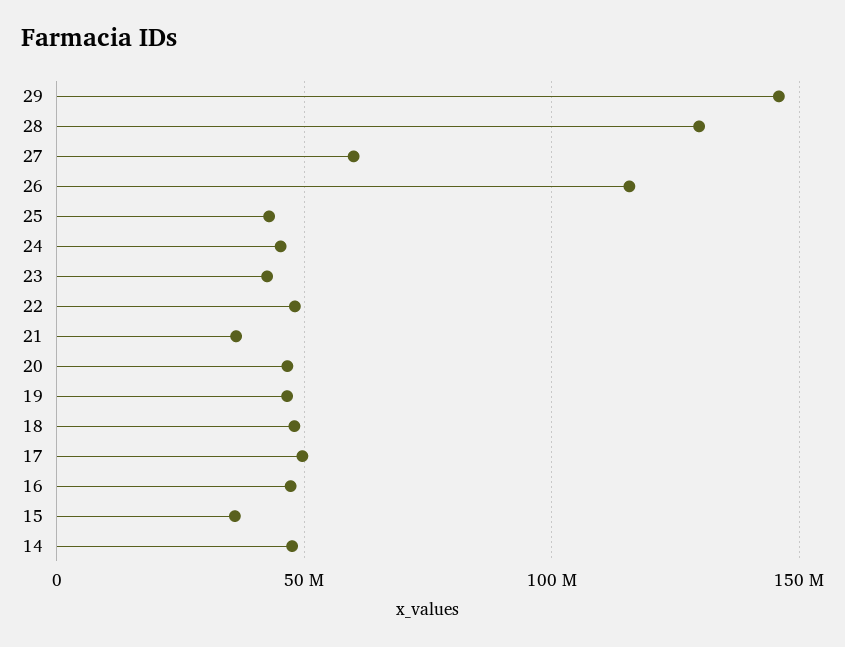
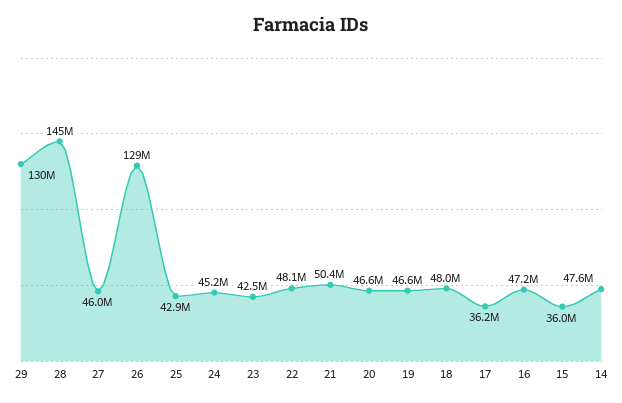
  {
-   "29": 145000000,
+   "29": 130000000,
-   "28": 130000000,
+   "28": 145000000,
-   "27": 60000000,
+   "27": 46000000,
-   "26": 115000000,
+   "26": 129000000,
    "25": 42900000,
    "24": 45200000,
    "23": 42500000,
    "22": 48100000,
-   "21": 35000000,
+   "21": 50400000,
    "20": 46600000,
    "19": 46600000,
    "18": 48000000,
-   "17": 50000000,
+   "17": 36200000,
    "16": 47200000,
    "15": 36000000,
    "14": 47600000
  }

